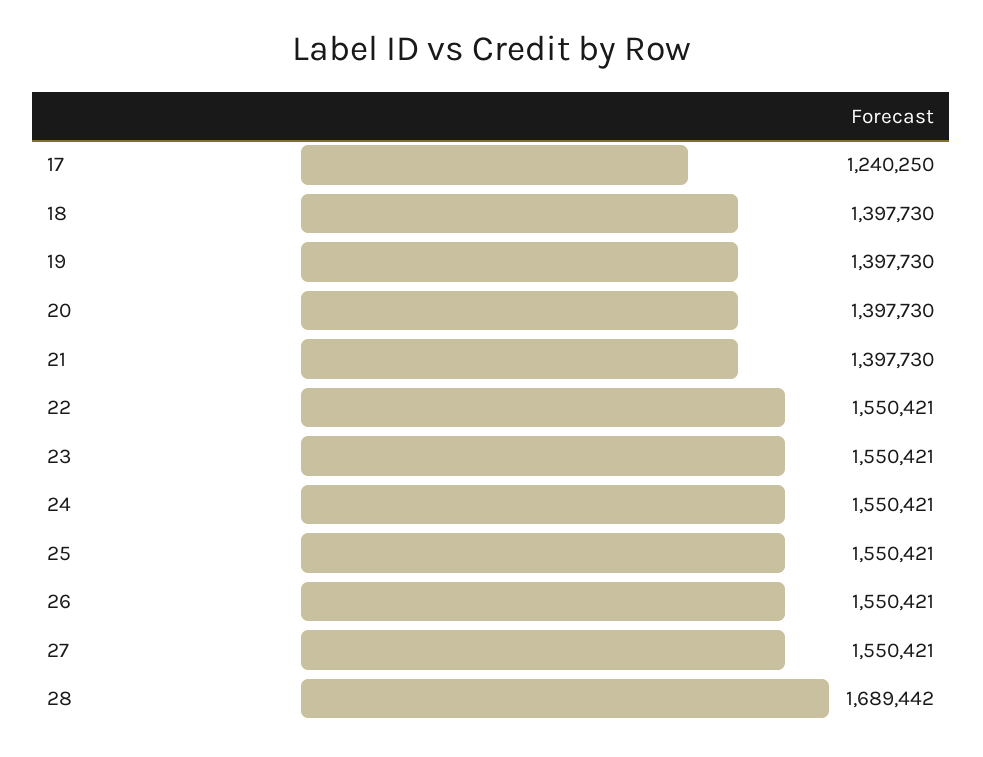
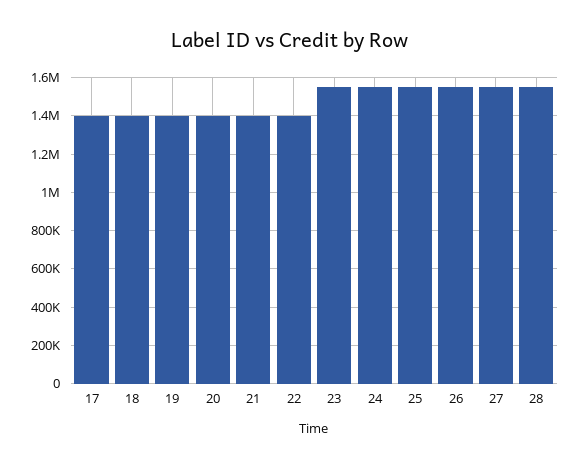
  {
-   "17": 1240250,
+   "17": 1400000,
    "18": 1397730,
    "19": 1397730,
    "20": 1397730,
    "21": 1397730,
-   "22": 1550421,
+   "22": 1400000,
    "23": 1550421,
    "24": 1550421,
    "25": 1550421,
    "26": 1550421,
    "27": 1550421,
-   "28": 1689442
+   "28": 1550000
  }

